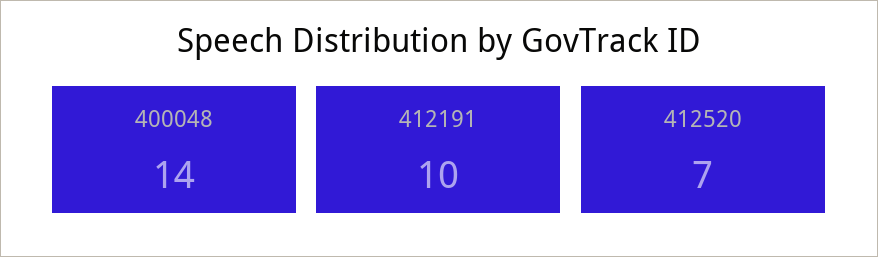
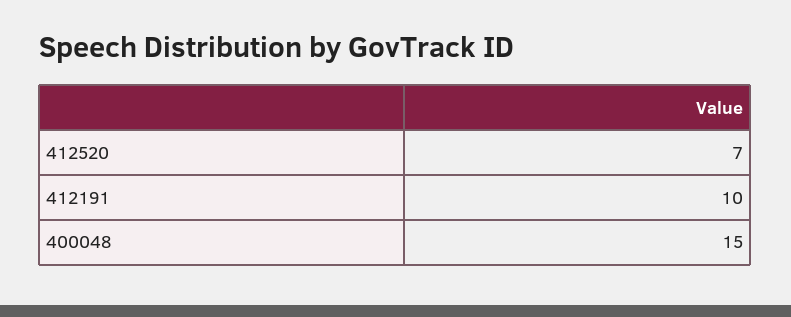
  {
-   "400048": 14,
+   "400048": 15,
    "412191": 10,
    "412520": 7
  }

